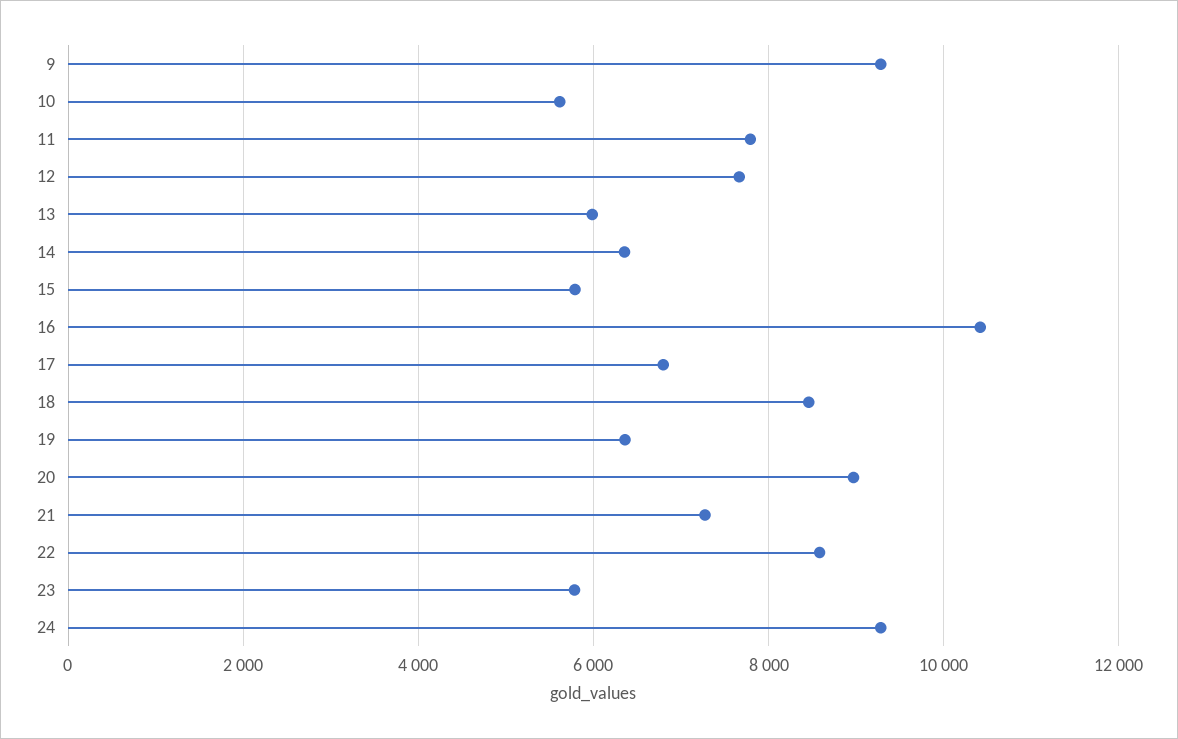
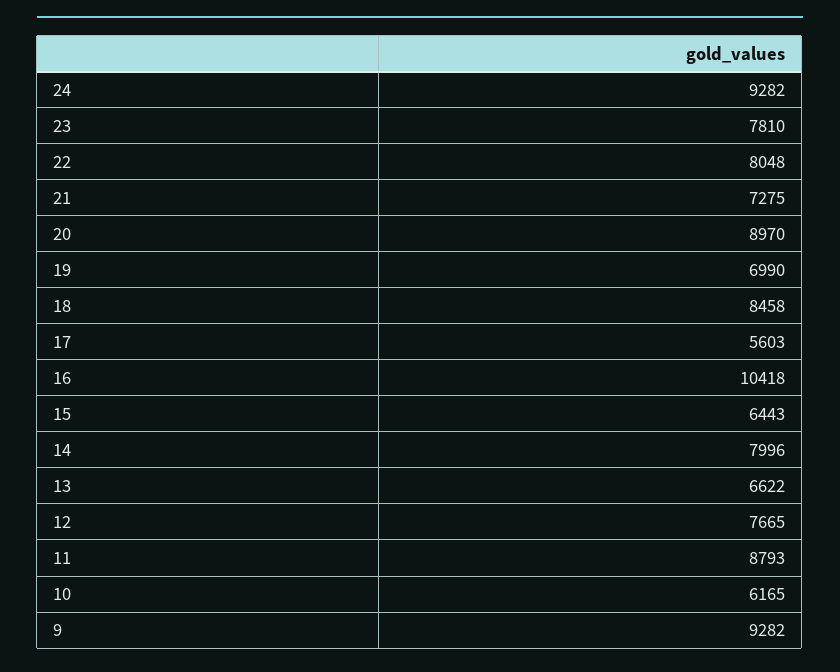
  {
    "9": 9282,
-   "10": 5600,
+   "10": 6165,
-   "11": 7800,
+   "11": 8793,
    "12": 7665,
-   "13": 6000,
+   "13": 6622,
-   "14": 6400,
+   "14": 7996,
-   "15": 5800,
+   "15": 6443,
    "16": 10418,
-   "17": 6800,
+   "17": 5603,
    "18": 8458,
-   "19": 6400,
+   "19": 6990,
    "20": 8970,
    "21": 7275,
-   "22": 8600,
+   "22": 8048,
-   "23": 5800,
+   "23": 7810,
    "24": 9282
  }

